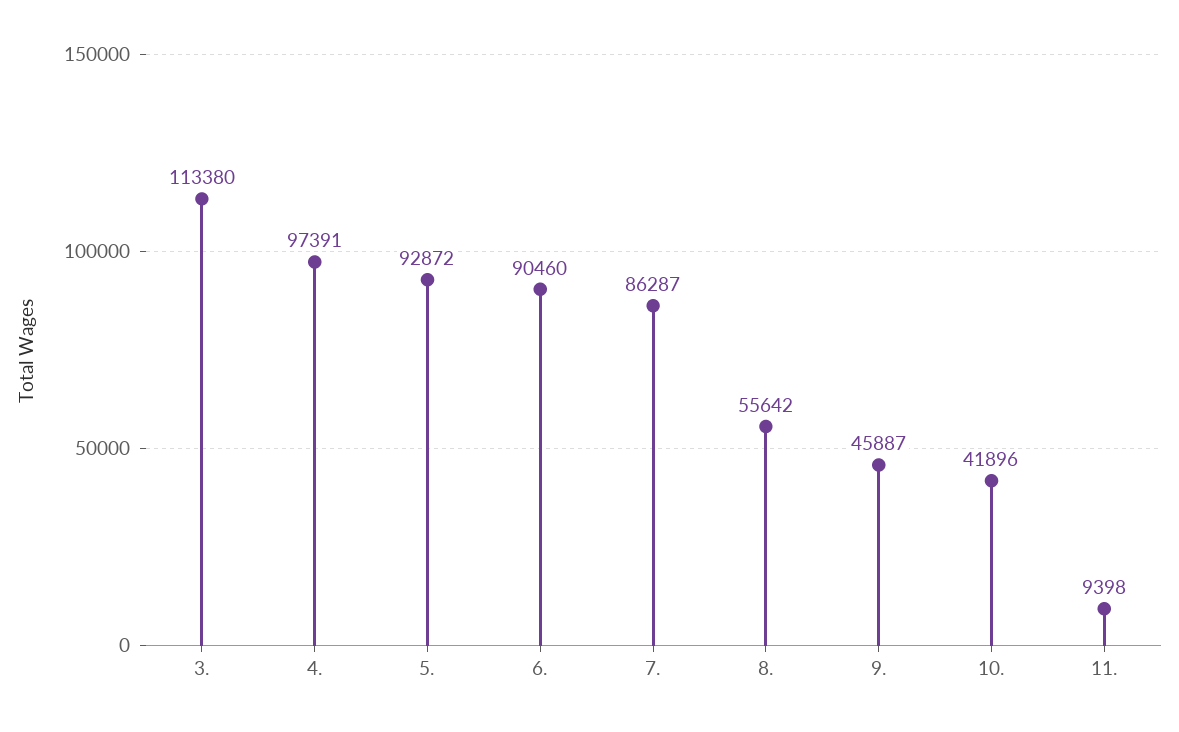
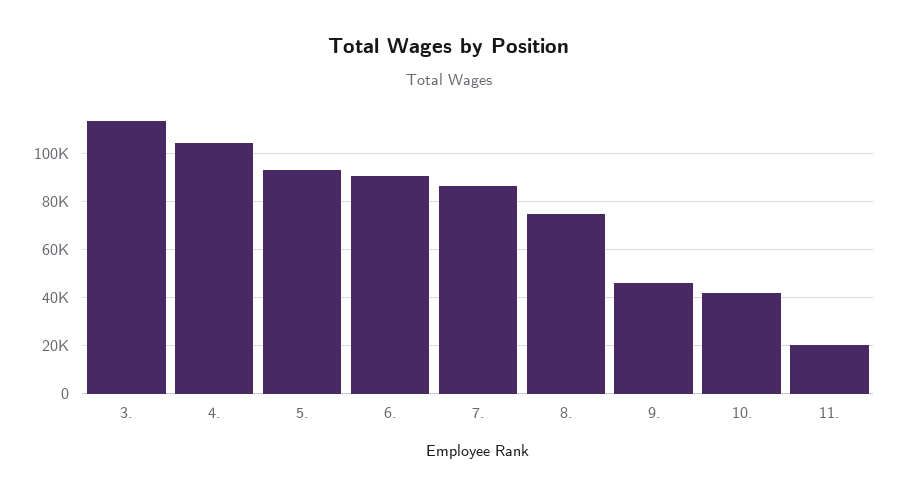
  {
    "3.": 113380,
-   "4.": 97391,
+   "4.": 105000,
    "5.": 92872,
    "6.": 90460,
    "7.": 86287,
-   "8.": 55642,
+   "8.": 75000,
    "9.": 45887,
    "10.": 41896,
-   "11.": 9398
+   "11.": 20000
  }

